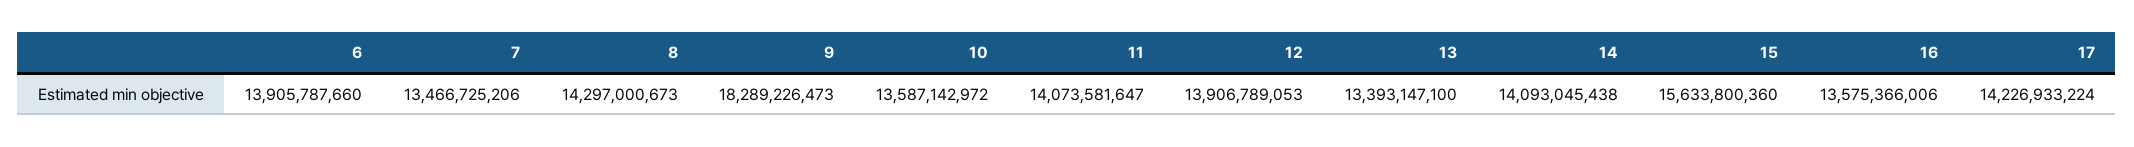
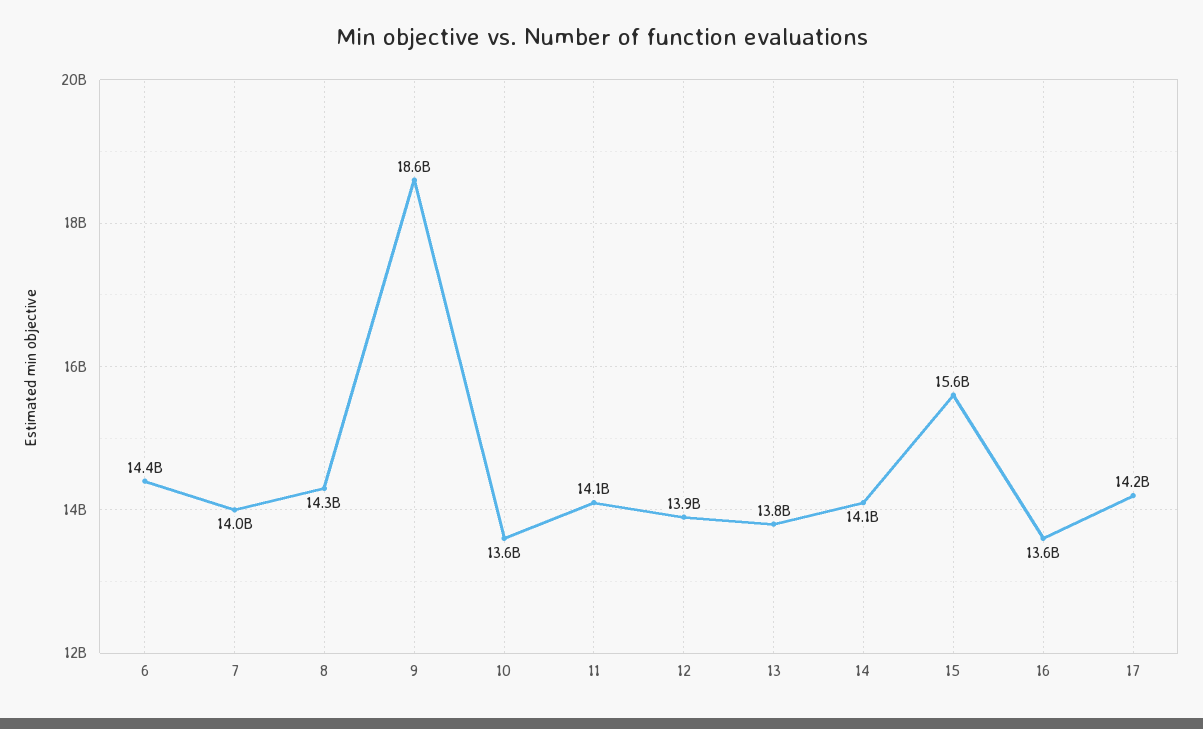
  {
-   "6": 13905787660,
+   "6": 14400000000,
-   "7": 13466725206,
+   "7": 14000000000,
    "8": 14297000673,
-   "9": 18289226473,
+   "9": 18600000000,
    "10": 13587142972,
    "11": 14073581647,
    "12": 13906789053,
-   "13": 13393147100,
+   "13": 13800000000,
    "14": 14093045438,
    "15": 15633800360,
    "16": 13575366006,
    "17": 14226933224
  }

